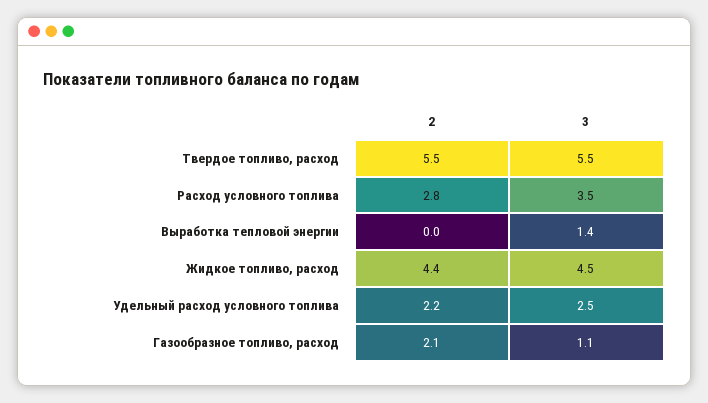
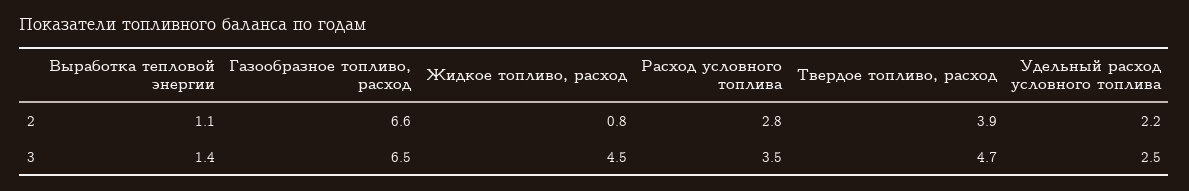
  {
    "2": {
-     "Твердое топливо, расход": 5.5,
+     "Твердое топливо, расход": 3.9,
      "Расход условного топлива": 2.8,
-     "Выработка тепловой энергии": 0,
+     "Выработка тепловой энергии": 1.1,
-     "Жидкое топливо, расход": 4.4,
+     "Жидкое топливо, расход": 0.8,
      "Удельный расход условного топлива": 2.2,
-     "Газообразное топливо, расход": 2.1
+     "Газообразное топливо, расход": 6.6
    },
    "3": {
-     "Твердое топливо, расход": 5.5,
+     "Твердое топливо, расход": 4.7,
      "Расход условного топлива": 3.5,
      "Выработка тепловой энергии": 1.4,
      "Жидкое топливо, расход": 4.5,
      "Удельный расход условного топлива": 2.5,
-     "Газообразное топливо, расход": 1.1
+     "Газообразное топливо, расход": 6.5
    }
  }

